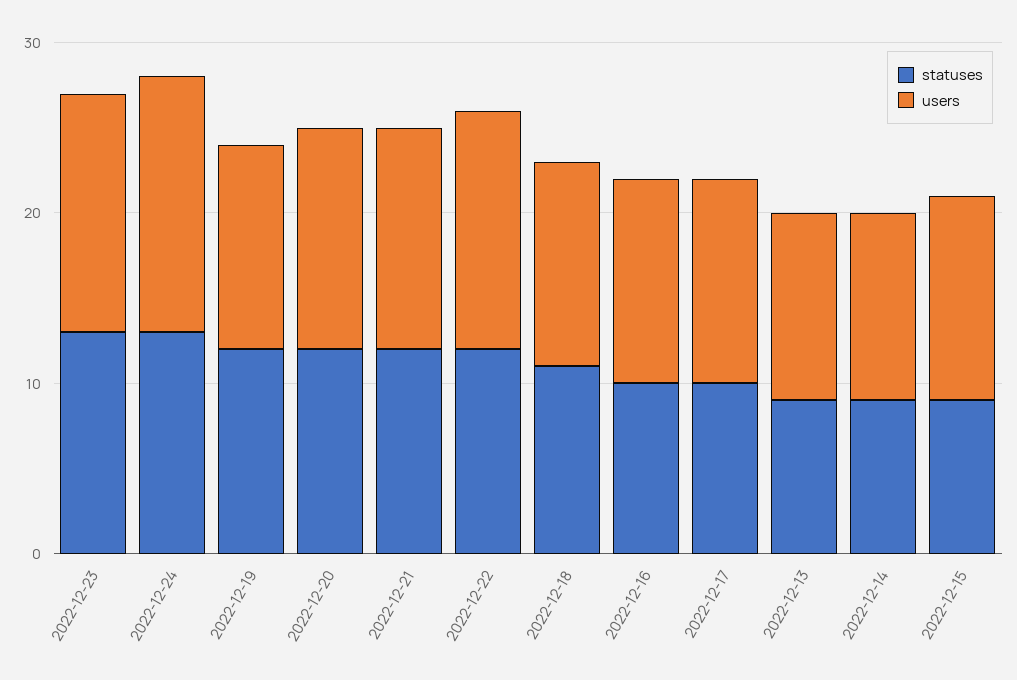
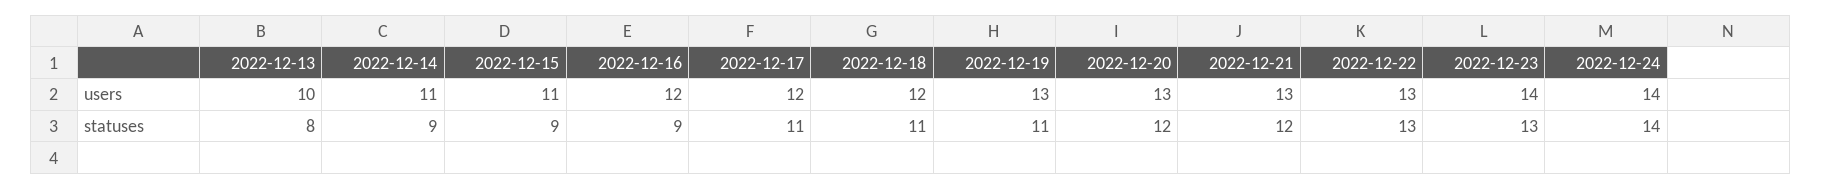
  {
    "statuses": {
      "2022-12-23": 13,
-     "2022-12-24": 13,
+     "2022-12-24": 14,
-     "2022-12-19": 12,
+     "2022-12-19": 11,
      "2022-12-20": 12,
      "2022-12-21": 12,
-     "2022-12-22": 12,
+     "2022-12-22": 13,
      "2022-12-18": 11,
-     "2022-12-16": 10,
+     "2022-12-16": 9,
-     "2022-12-17": 10,
+     "2022-12-17": 11,
-     "2022-12-13": 9,
+     "2022-12-13": 8,
      "2022-12-14": 9,
      "2022-12-15": 9
    },
    "users": {
      "2022-12-23": 14,
-     "2022-12-24": 15,
+     "2022-12-24": 14,
-     "2022-12-19": 12,
+     "2022-12-19": 13,
      "2022-12-20": 13,
      "2022-12-21": 13,
-     "2022-12-22": 14,
+     "2022-12-22": 13,
      "2022-12-18": 12,
      "2022-12-16": 12,
      "2022-12-17": 12,
-     "2022-12-13": 11,
+     "2022-12-13": 10,
      "2022-12-14": 11,
-     "2022-12-15": 12
+     "2022-12-15": 11
    }
  }

